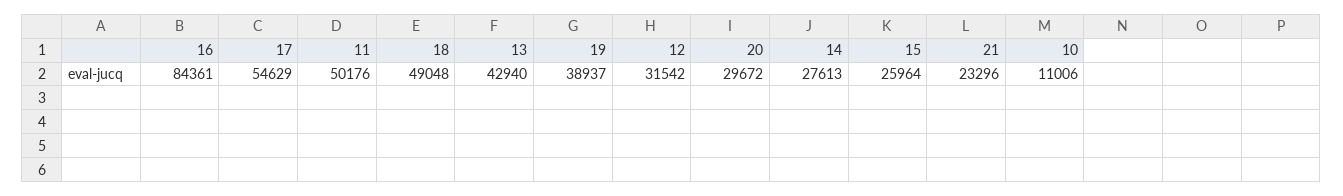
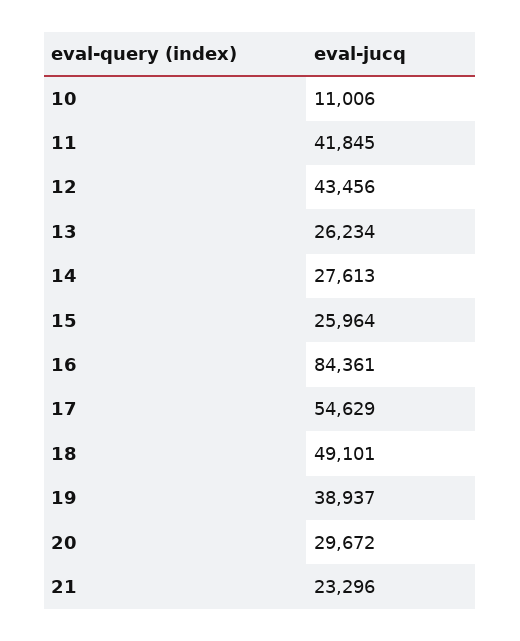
  {
    "16": 84361,
    "17": 54629,
-   "11": 50176,
+   "11": 41845,
-   "18": 49048,
+   "18": 49101,
-   "13": 42940,
+   "13": 26234,
    "19": 38937,
-   "12": 31542,
+   "12": 43456,
    "20": 29672,
    "14": 27613,
    "15": 25964,
    "21": 23296,
    "10": 11006
  }

